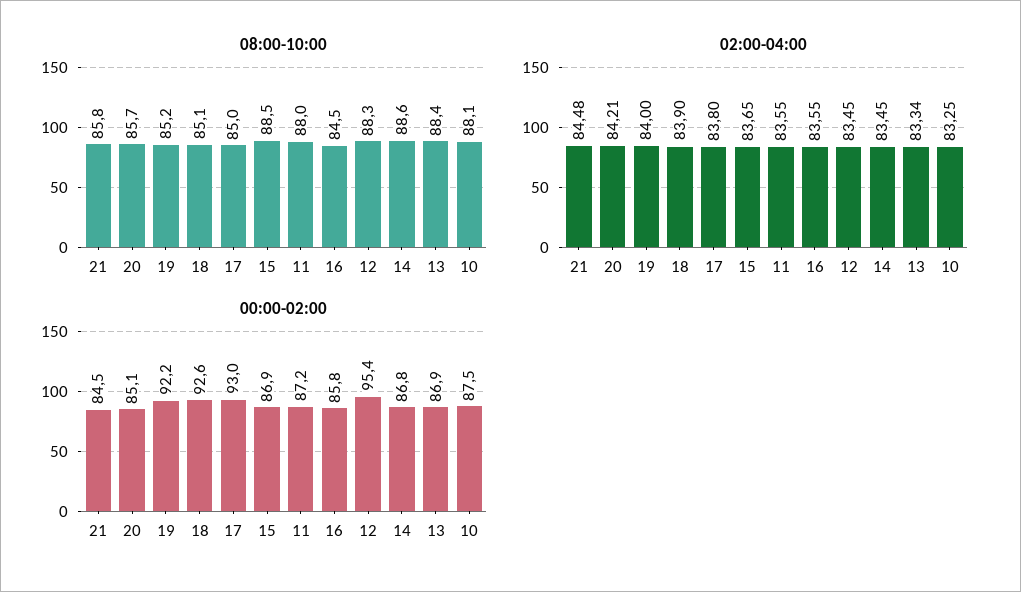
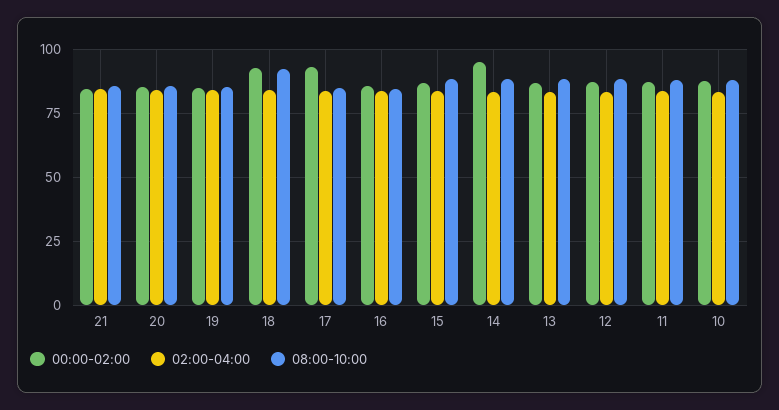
  {
    "08:00-10:00": {
      "21": 85.8,
      "20": 85.7,
      "19": 85.2,
-     "18": 85.1,
+     "18": 92.5,
      "17": 85,
      "15": 88.5,
      "11": 88,
      "16": 84.5,
      "12": 88.3,
      "14": 88.6,
      "13": 88.4,
      "10": 88.1
    },
    "02:00-04:00": {
      "21": 84.48,
      "20": 84.21,
      "19": 84,
      "18": 83.9,
      "17": 83.8,
      "15": 83.65,
      "11": 83.55,
      "16": 83.55,
      "12": 83.45,
      "14": 83.45,
      "13": 83.34,
      "10": 83.25
    },
    "00:00-02:00": {
      "21": 84.5,
      "20": 85.1,
-     "19": 92.2,
+     "19": 85,
      "18": 92.6,
      "17": 93,
      "15": 86.9,
      "11": 87.2,
      "16": 85.8,
-     "12": 95.4,
+     "12": 87.5,
-     "14": 86.8,
+     "14": 95,
      "13": 86.9,
      "10": 87.5
    }
  }

